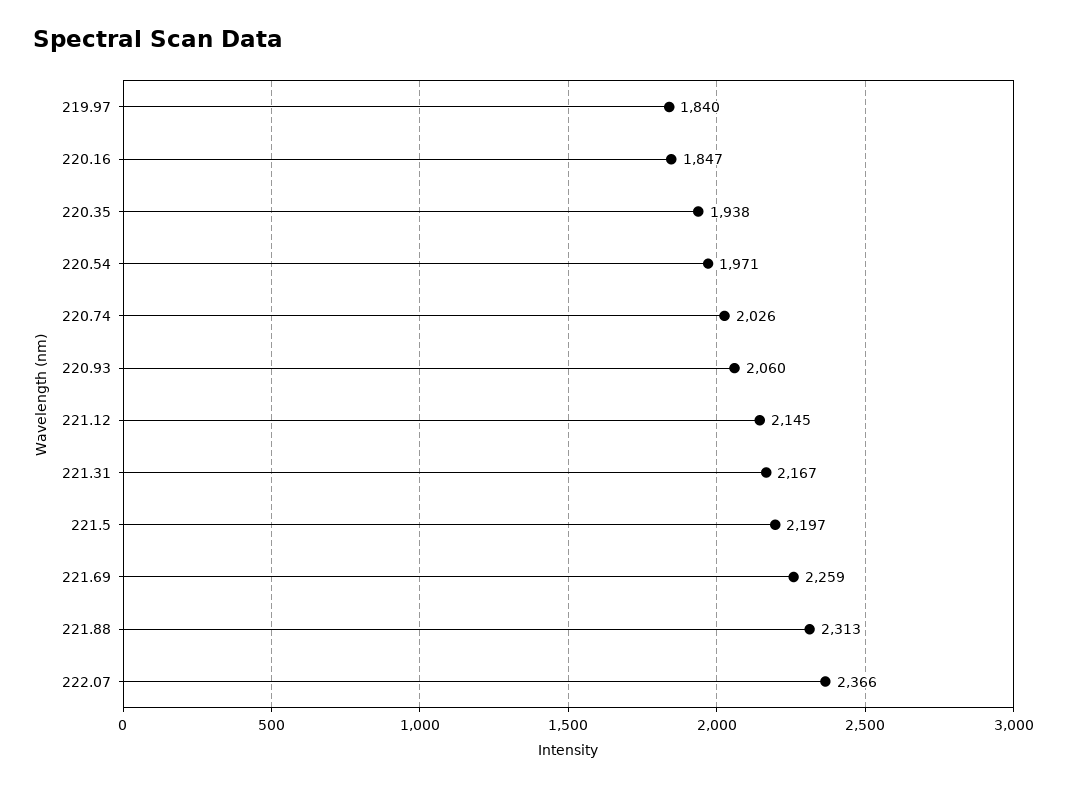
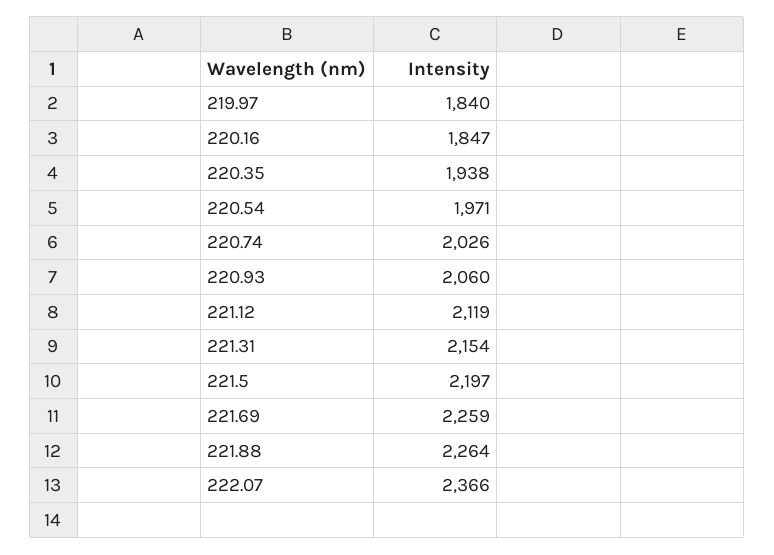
  {
    "219.97": 1840,
    "220.16": 1847,
    "220.35": 1938,
    "220.54": 1971,
    "220.74": 2026,
    "220.93": 2060,
-   "221.12": 2145,
+   "221.12": 2119,
-   "221.31": 2167,
+   "221.31": 2154,
    "221.5": 2197,
    "221.69": 2259,
-   "221.88": 2313,
+   "221.88": 2264,
    "222.07": 2366
  }

